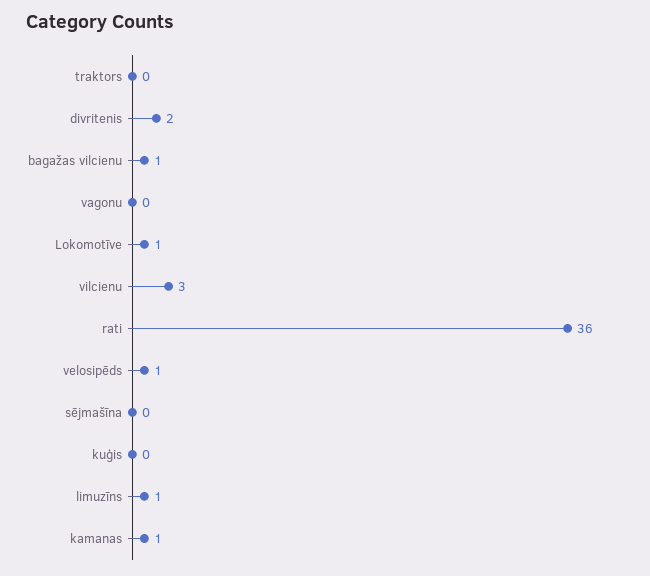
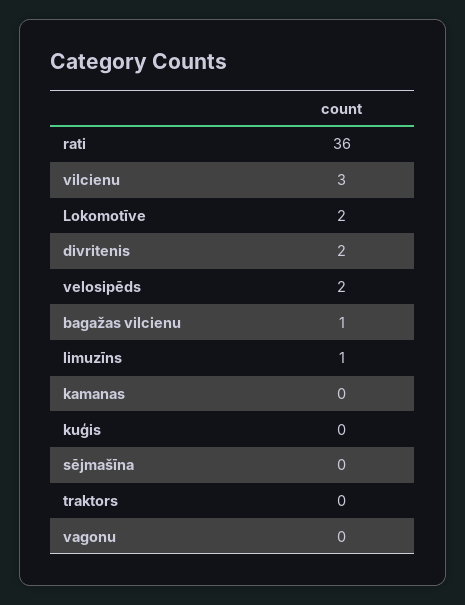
  {
    "traktors": 0,
    "divritenis": 2,
    "bagažas vilcienu": 1,
    "vagonu": 0,
-   "Lokomotīve": 1,
+   "Lokomotīve": 2,
    "vilcienu": 3,
    "rati": 36,
-   "velosipēds": 1,
+   "velosipēds": 2,
    "sējmašīna": 0,
    "kuģis": 0,
    "limuzīns": 1,
-   "kamanas": 1
+   "kamanas": 0
  }

